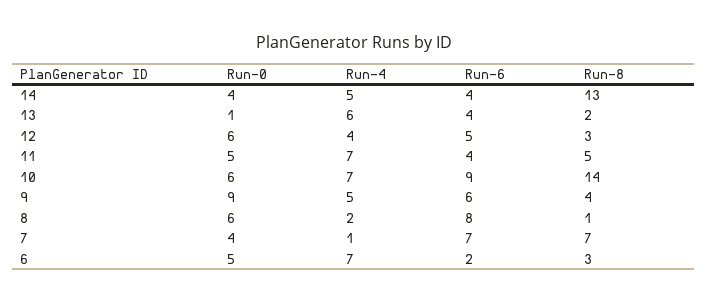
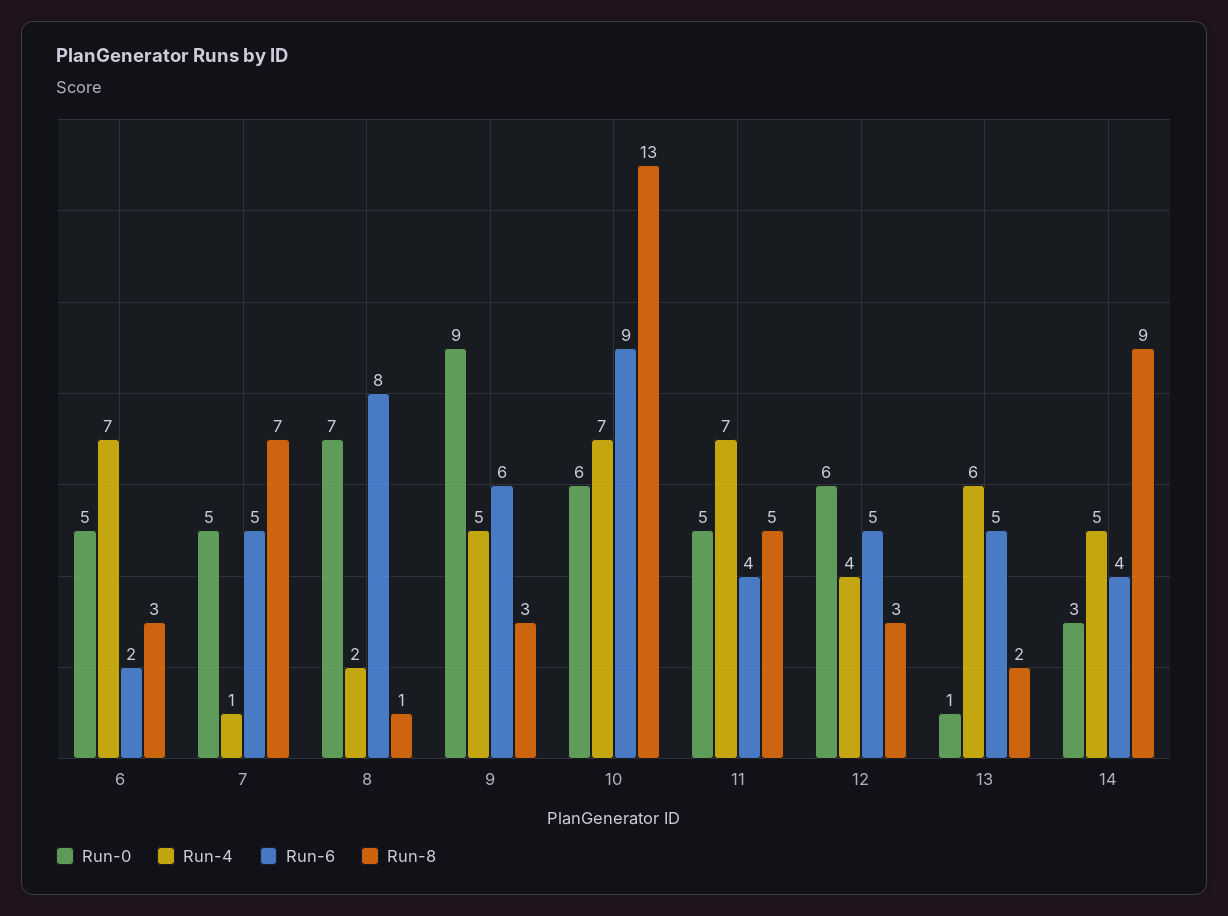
  {
    "Run-0": {
-     "14": 4,
+     "14": 3,
      "13": 1,
      "12": 6,
      "11": 5,
      "10": 6,
      "9": 9,
-     "8": 6,
+     "8": 7,
-     "7": 4,
+     "7": 5,
      "6": 5
    },
    "Run-4": {
      "14": 5,
      "13": 6,
      "12": 4,
      "11": 7,
      "10": 7,
      "9": 5,
      "8": 2,
      "7": 1,
      "6": 7
    },
    "Run-6": {
      "14": 4,
-     "13": 4,
+     "13": 5,
      "12": 5,
      "11": 4,
      "10": 9,
      "9": 6,
      "8": 8,
-     "7": 7,
+     "7": 5,
      "6": 2
    },
    "Run-8": {
-     "14": 13,
+     "14": 9,
      "13": 2,
      "12": 3,
      "11": 5,
-     "10": 14,
+     "10": 13,
-     "9": 4,
+     "9": 3,
      "8": 1,
      "7": 7,
      "6": 3
    }
  }

